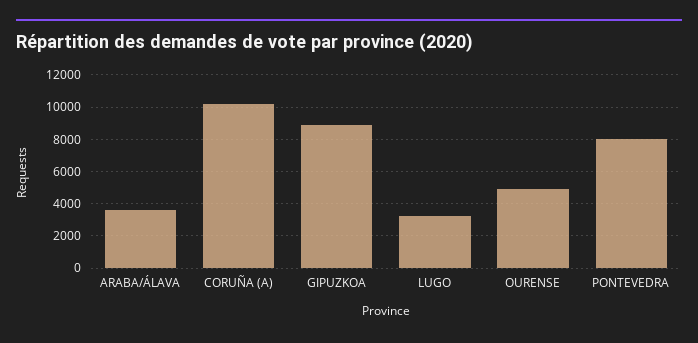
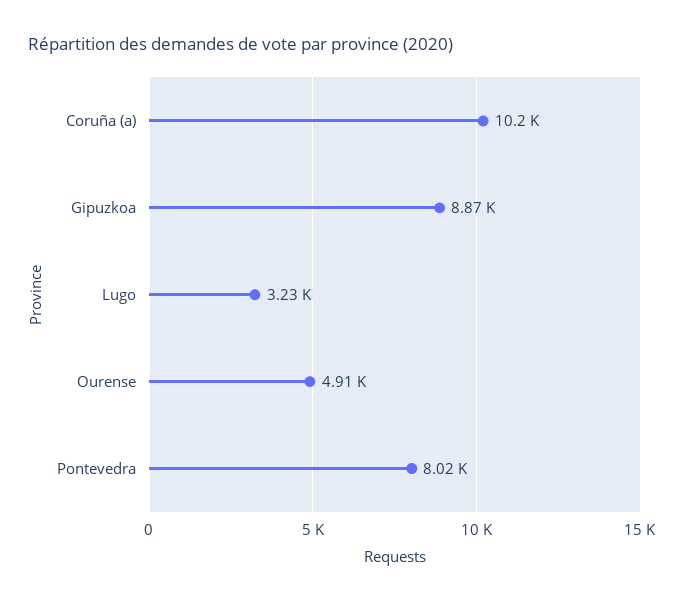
  {
-   "ARABA/ÁLAVA": 3500,
    "CORUÑA (A)": 10200,
    "GIPUZKOA": 8870,
    "LUGO": 3230,
    "OURENSE": 4910,
    "PONTEVEDRA": 8020
  }

